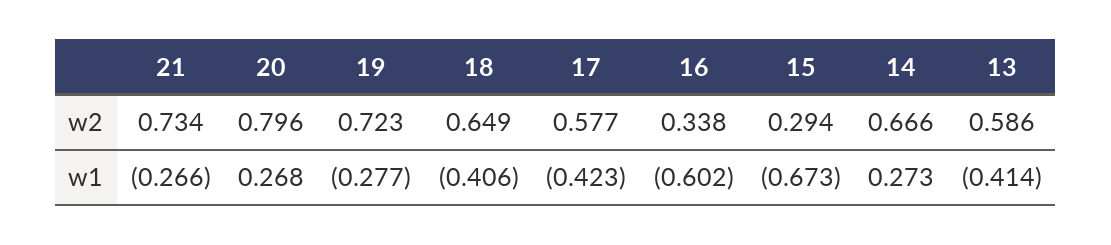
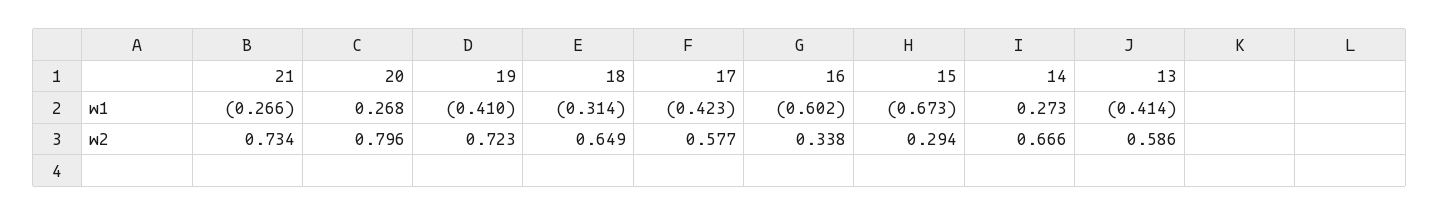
  {
    "21": {
      "w2": 0.734,
      "w1": -0.266
    },
    "20": {
      "w2": 0.796,
      "w1": 0.268
    },
    "19": {
      "w2": 0.723,
-     "w1": -0.277
+     "w1": -0.41
    },
    "18": {
      "w2": 0.649,
-     "w1": -0.406
+     "w1": -0.314
    },
    "17": {
      "w2": 0.577,
      "w1": -0.423
    },
    "16": {
      "w2": 0.338,
      "w1": -0.602
    },
    "15": {
      "w2": 0.294,
      "w1": -0.673
    },
    "14": {
      "w2": 0.666,
      "w1": 0.273
    },
    "13": {
      "w2": 0.586,
      "w1": -0.414
    }
  }

